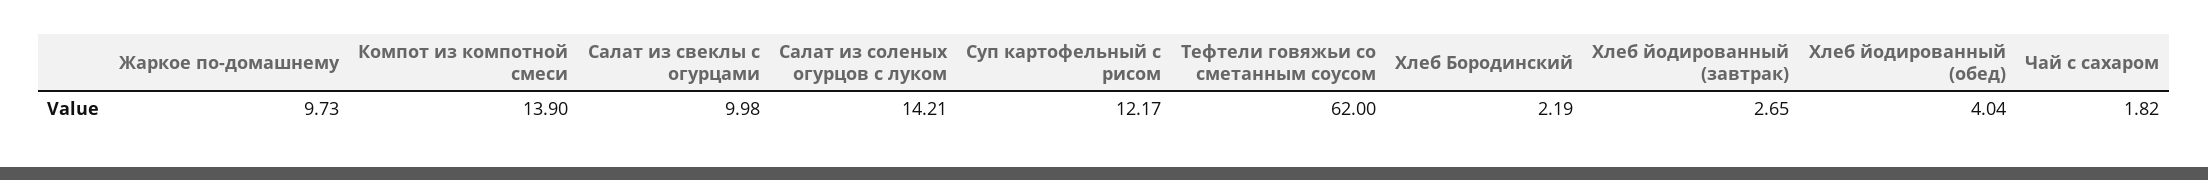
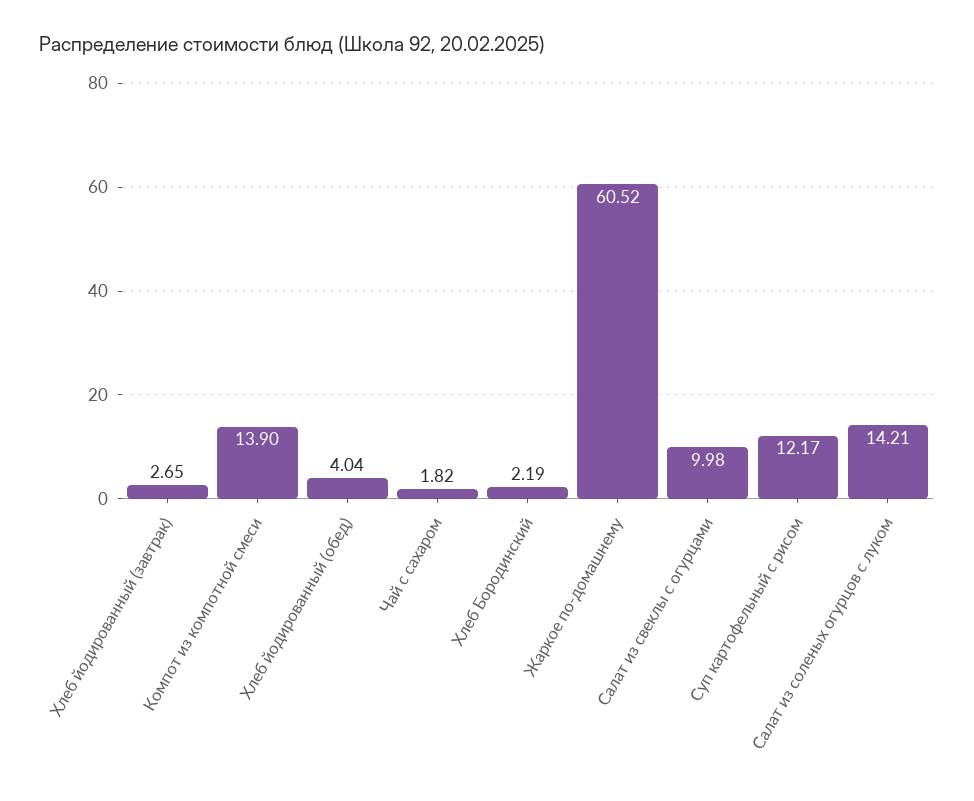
  {
-   "Жаркое по-домашнему": 9.73,
+   "Жаркое по-домашнему": 60.52,
    "Компот из компотной смеси": 13.9,
    "Салат из свеклы с огурцами": 9.98,
    "Салат из соленых огурцов с луком": 14.21,
    "Суп картофельный с рисом": 12.17,
-   "Тефтели говяжьи со сметанным соусом": 62,
    "Хлеб Бородинский": 2.19,
    "Хлеб йодированный (завтрак)": 2.65,
    "Хлеб йодированный (обед)": 4.04,
    "Чай с сахаром": 1.82
  }

